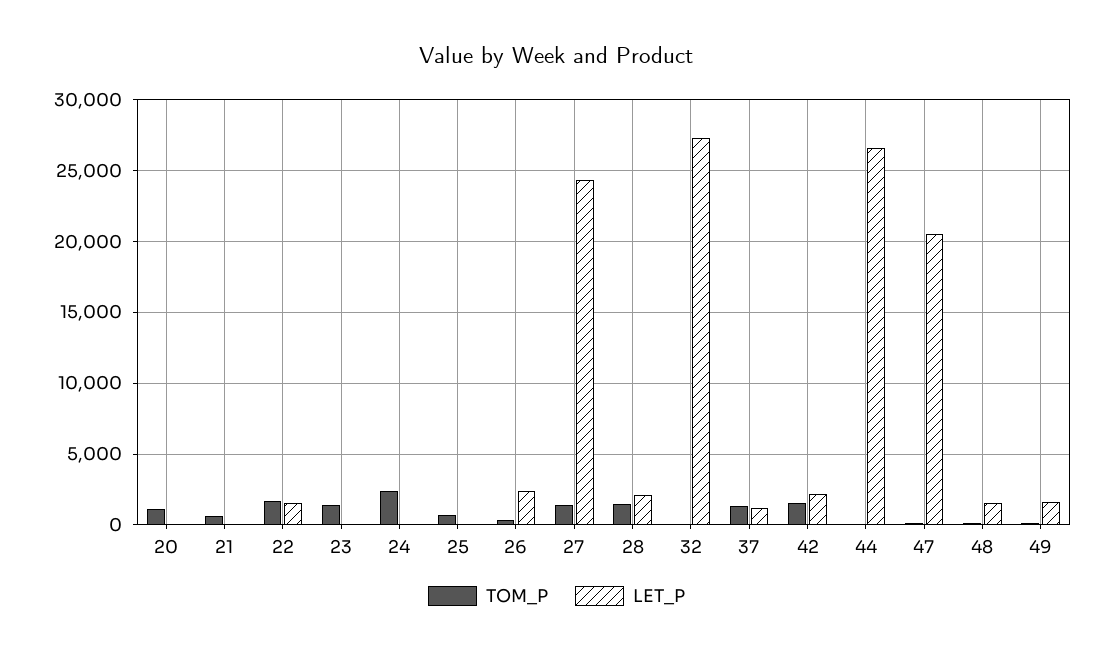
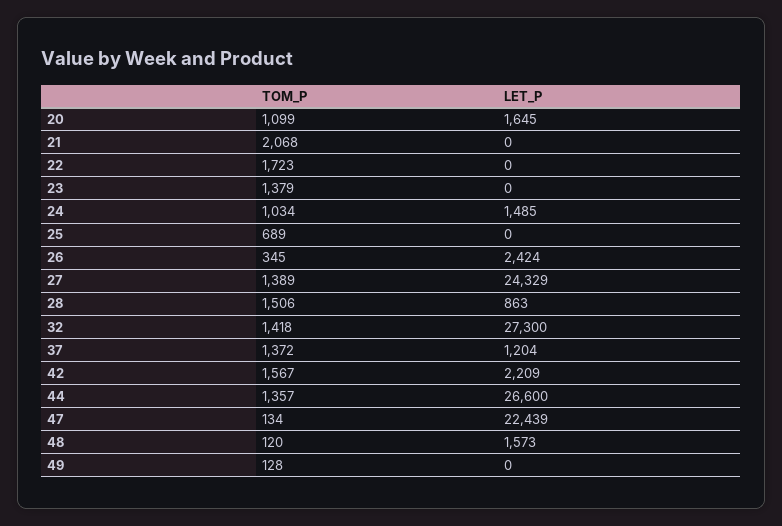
  {
    "TOM_P": {
      "20": 1099,
-     "21": 500,
+     "21": 2068,
      "22": 1723,
      "23": 1379,
-     "24": 2500,
+     "24": 1034,
      "25": 689,
      "26": 345,
      "27": 1389,
      "28": 1506,
-     "32": 0,
+     "32": 1418,
      "37": 1372,
      "42": 1567,
-     "44": 0,
+     "44": 1357,
      "47": 134,
      "48": 120,
      "49": 128
    },
    "LET_P": {
-     "20": 0,
+     "20": 1645,
      "21": 0,
-     "22": 1500,
+     "22": 0,
      "23": 0,
-     "24": 0,
+     "24": 1485,
      "25": 0,
      "26": 2424,
      "27": 24329,
-     "28": 2000,
+     "28": 863,
      "32": 27300,
      "37": 1204,
      "42": 2209,
      "44": 26600,
-     "47": 20500,
+     "47": 22439,
      "48": 1573,
-     "49": 1500
+     "49": 0
    }
  }

